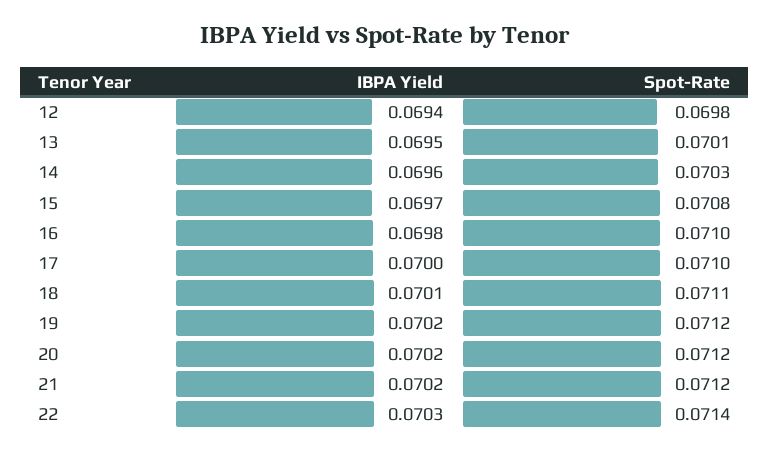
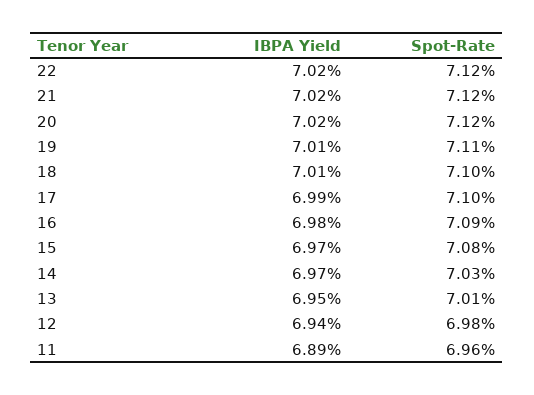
  {
    "IBPA Yield": {
      "12": 0.0694,
      "13": 0.0695,
-     "14": 0.0696,
+     "14": 0.0697,
      "15": 0.0697,
      "16": 0.0698,
-     "17": 0.07,
+     "17": 0.0699,
      "18": 0.0701,
-     "19": 0.0702,
+     "19": 0.0701,
      "20": 0.0702,
      "21": 0.0702,
-     "22": 0.0703
+     "22": 0.0702,
+     "11": 0.0689
    },
    "Spot-Rate": {
      "12": 0.0698,
      "13": 0.0701,
      "14": 0.0703,
      "15": 0.0708,
-     "16": 0.071,
+     "16": 0.0709,
      "17": 0.071,
-     "18": 0.0711,
+     "18": 0.071,
-     "19": 0.0712,
+     "19": 0.0711,
      "20": 0.0712,
      "21": 0.0712,
-     "22": 0.0714
+     "22": 0.0712,
+     "11": 0.0696
    }
  }

